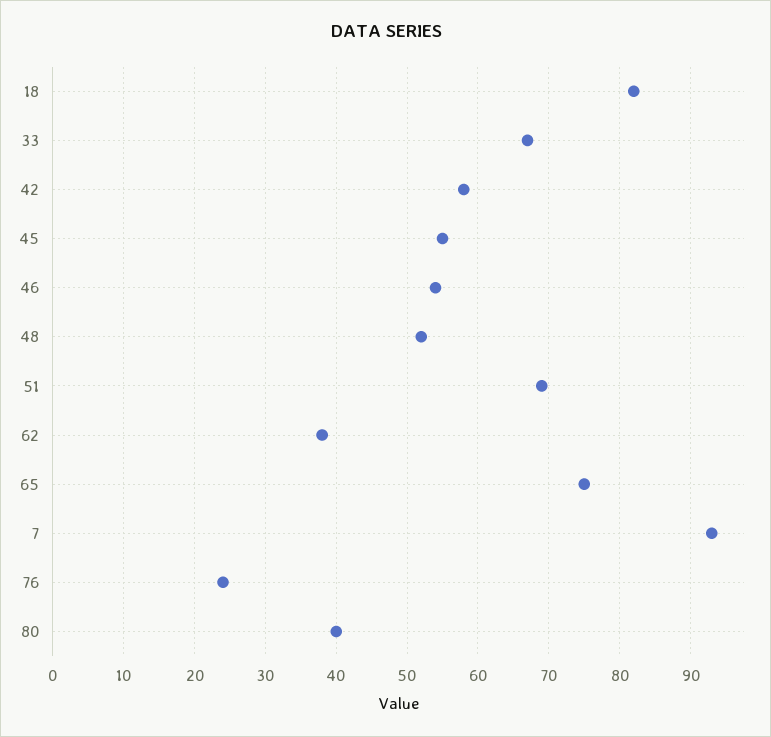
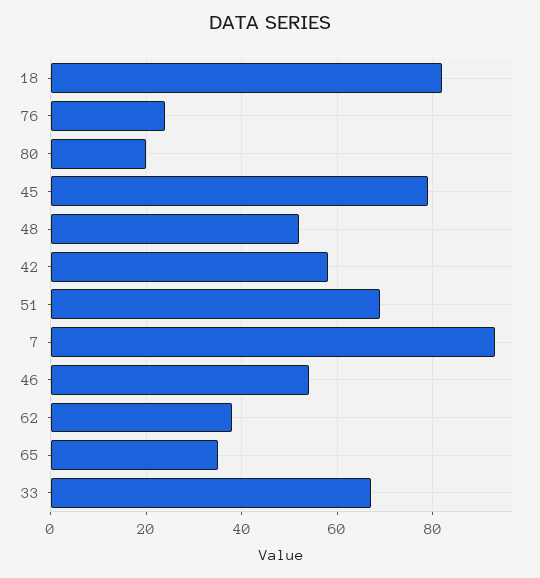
  {
    "18": 82,
    "33": 67,
    "42": 58,
-   "45": 55,
+   "45": 80,
    "46": 54,
    "48": 52,
    "51": 69,
    "62": 38,
-   "65": 75,
+   "65": 35,
    "7": 93,
    "76": 24,
-   "80": 40
+   "80": 20
  }

